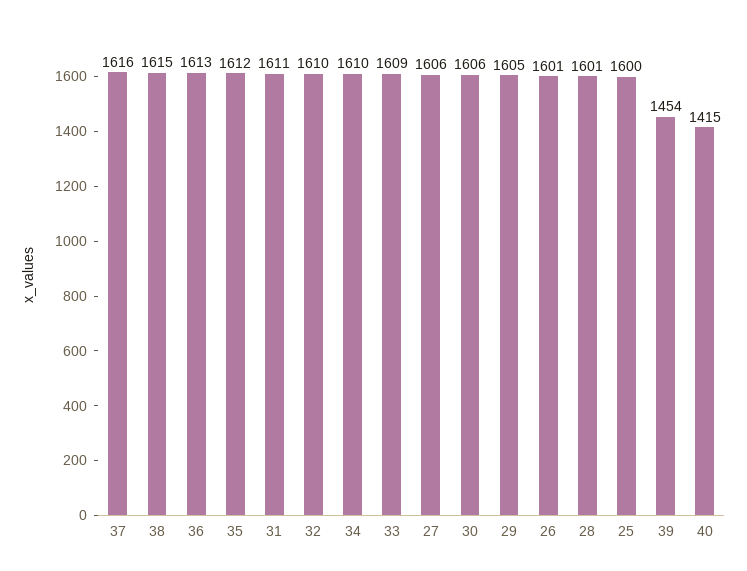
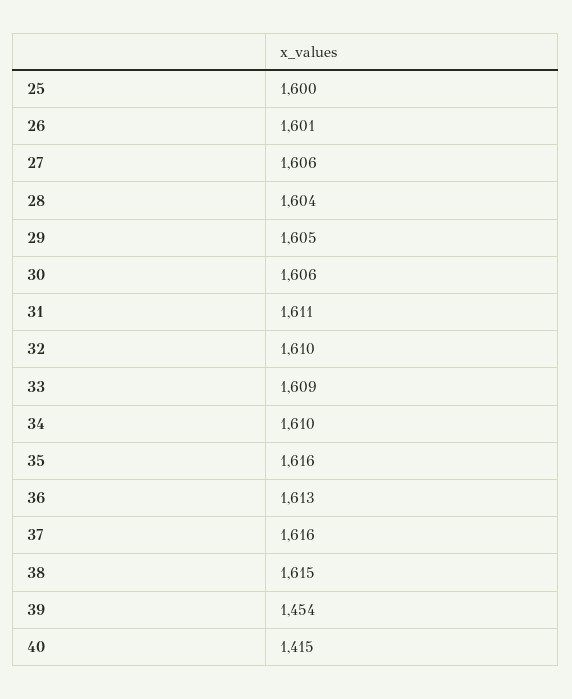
  {
    "37": 1616,
    "38": 1615,
    "36": 1613,
-   "35": 1612,
+   "35": 1616,
    "31": 1611,
    "32": 1610,
    "34": 1610,
    "33": 1609,
    "27": 1606,
    "30": 1606,
    "29": 1605,
    "26": 1601,
-   "28": 1601,
+   "28": 1604,
    "25": 1600,
    "39": 1454,
    "40": 1415
  }

